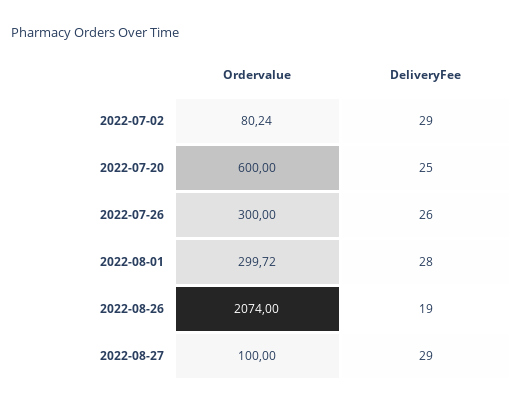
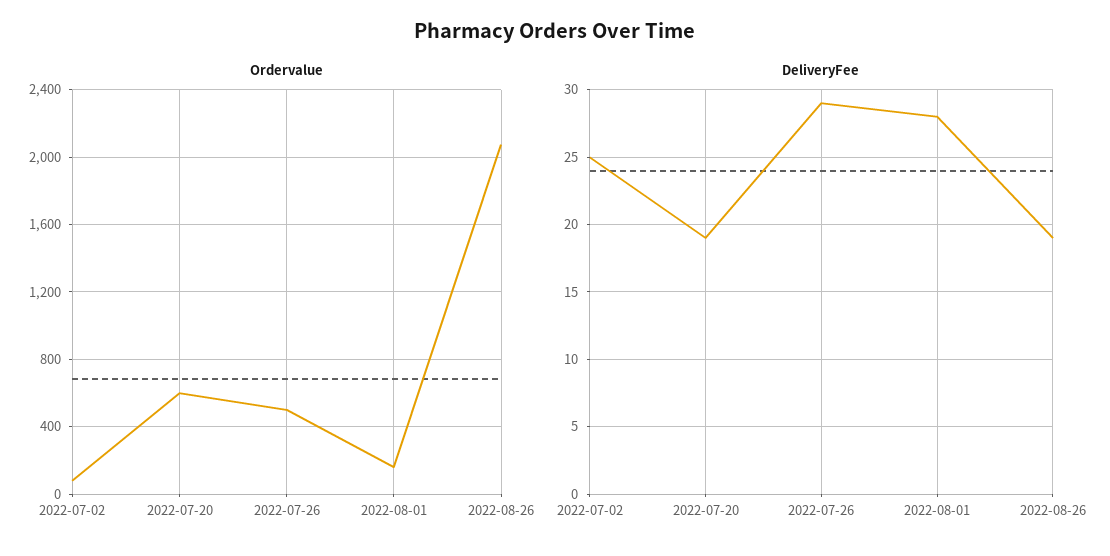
  {
    "Ordervalue": {
      "2022-07-02": 80.24,
      "2022-07-20": 600,
-     "2022-07-26": 300,
+     "2022-07-26": 500,
-     "2022-08-01": 299.72,
+     "2022-08-01": 150,
-     "2022-08-26": 2074,
+     "2022-08-26": 2074
-     "2022-08-27": 100
    },
    "DeliveryFee": {
-     "2022-07-02": 29,
+     "2022-07-02": 25,
-     "2022-07-20": 25,
+     "2022-07-20": 19,
-     "2022-07-26": 26,
+     "2022-07-26": 29,
      "2022-08-01": 28,
-     "2022-08-26": 19,
+     "2022-08-26": 19
-     "2022-08-27": 29
    }
  }

